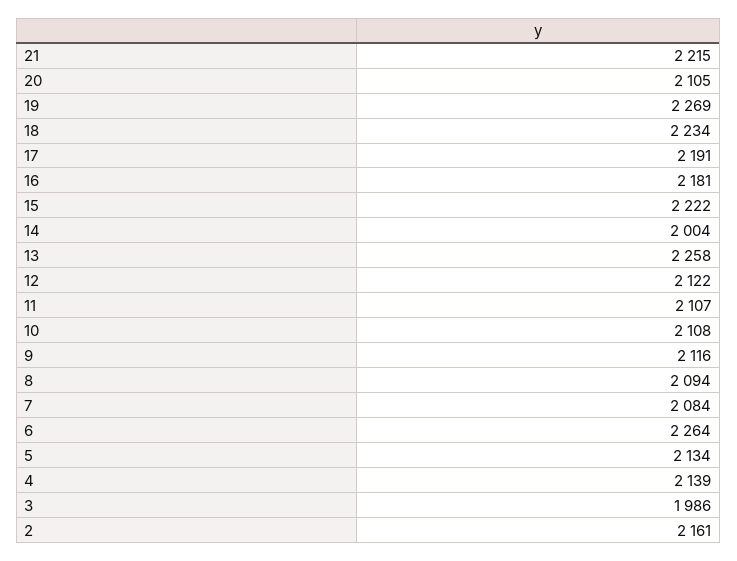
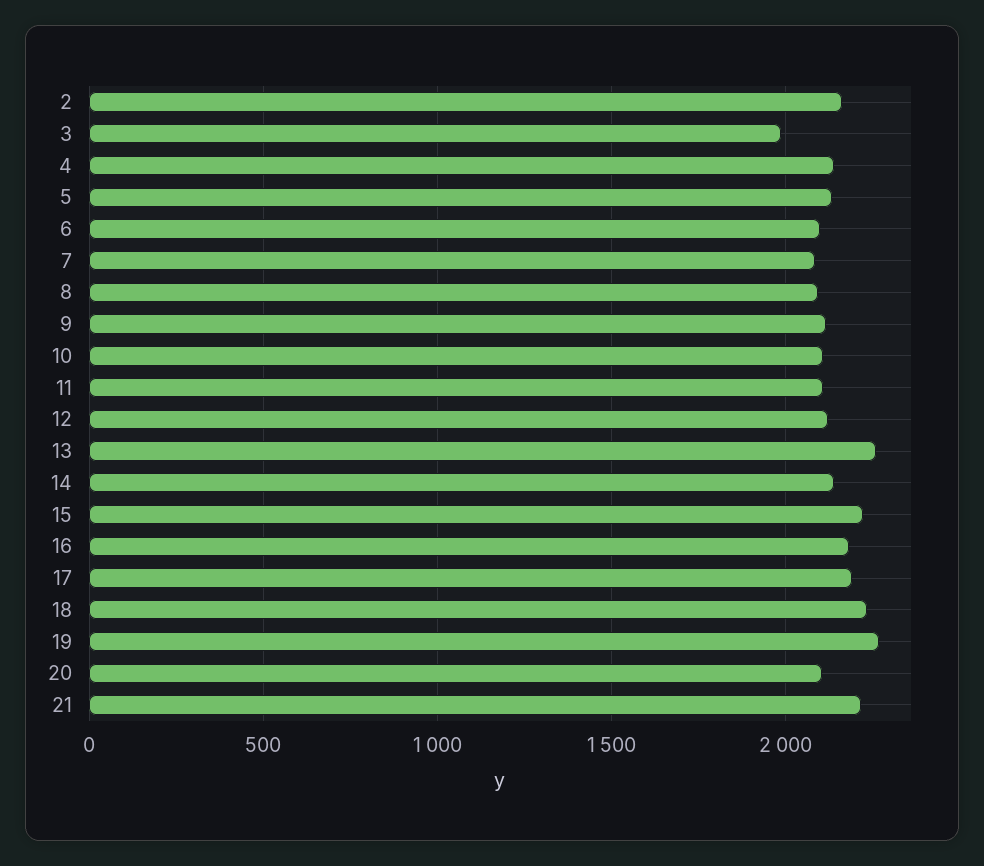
  {
    "21": 2215,
    "20": 2105,
    "19": 2269,
    "18": 2234,
    "17": 2191,
    "16": 2181,
    "15": 2222,
-   "14": 2004,
+   "14": 2150,
    "13": 2258,
    "12": 2122,
    "11": 2107,
    "10": 2108,
    "9": 2116,
    "8": 2094,
    "7": 2084,
-   "6": 2264,
+   "6": 2100,
    "5": 2134,
    "4": 2139,
    "3": 1986,
    "2": 2161
  }

